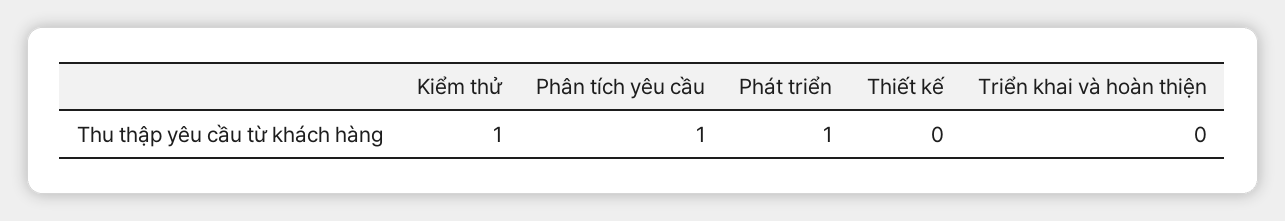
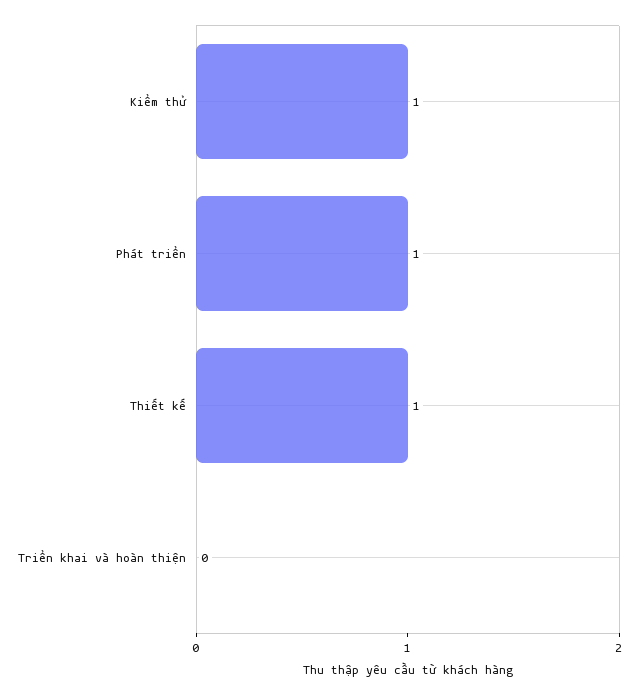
  {
    "Kiểm thử": 1,
-   "Phân tích yêu cầu": 1,
    "Phát triển": 1,
-   "Thiết kế": 0,
+   "Thiết kế": 1,
    "Triển khai và hoàn thiện": 0
  }

